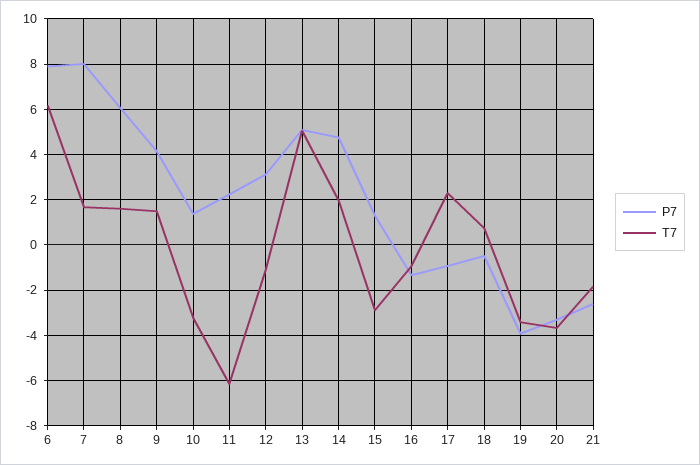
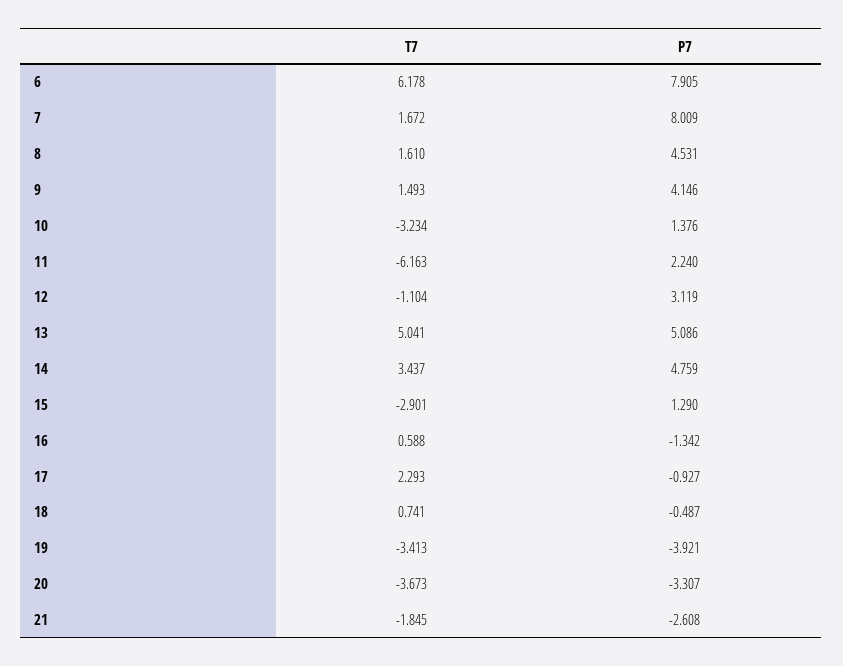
  {
    "P7": {
      "6": 7.905,
      "7": 8.009,
-     "8": 6,
+     "8": 4.531,
      "9": 4.146,
      "10": 1.376,
      "11": 2.24,
      "12": 3.119,
      "13": 5.086,
      "14": 4.759,
      "15": 1.29,
      "16": -1.342,
      "17": -0.927,
      "18": -0.487,
      "19": -3.921,
      "20": -3.307,
      "21": -2.608
    },
    "T7": {
      "6": 6.178,
      "7": 1.672,
      "8": 1.61,
      "9": 1.493,
      "10": -3.234,
      "11": -6.163,
      "12": -1.104,
      "13": 5.041,
-     "14": 2,
+     "14": 3.437,
      "15": -2.901,
-     "16": -1,
+     "16": 0.588,
      "17": 2.293,
      "18": 0.741,
      "19": -3.413,
      "20": -3.673,
      "21": -1.845
    }
  }

